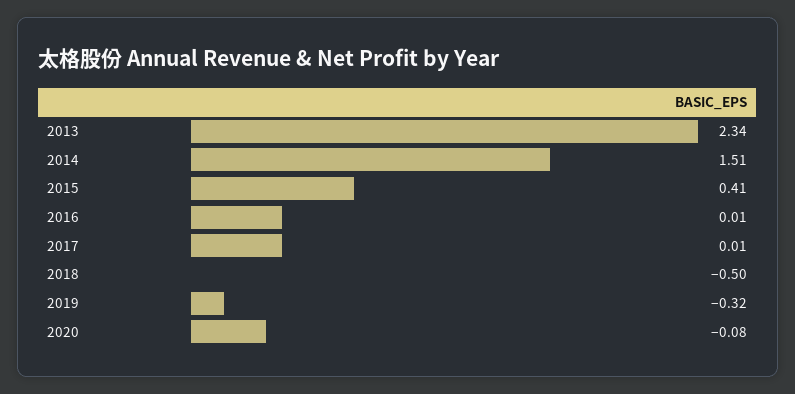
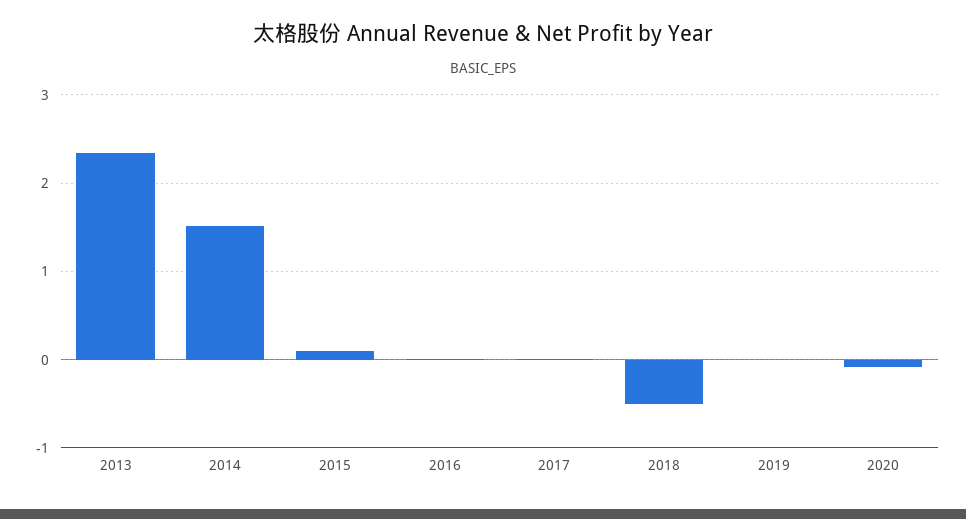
  {
    "2013": 2.34,
    "2014": 1.51,
-   "2015": 0.41,
+   "2015": 0.1,
    "2016": 0.01,
    "2017": 0.01,
    "2018": -0.5,
-   "2019": -0.32,
+   "2019": 0,
    "2020": -0.08
  }

